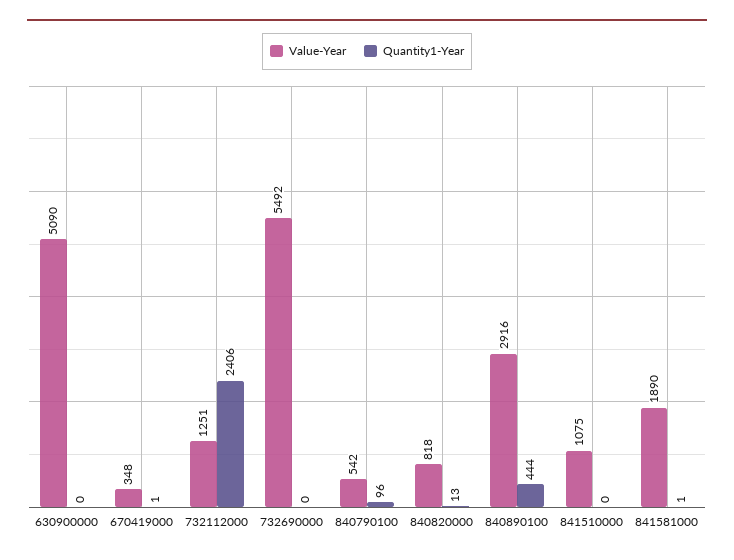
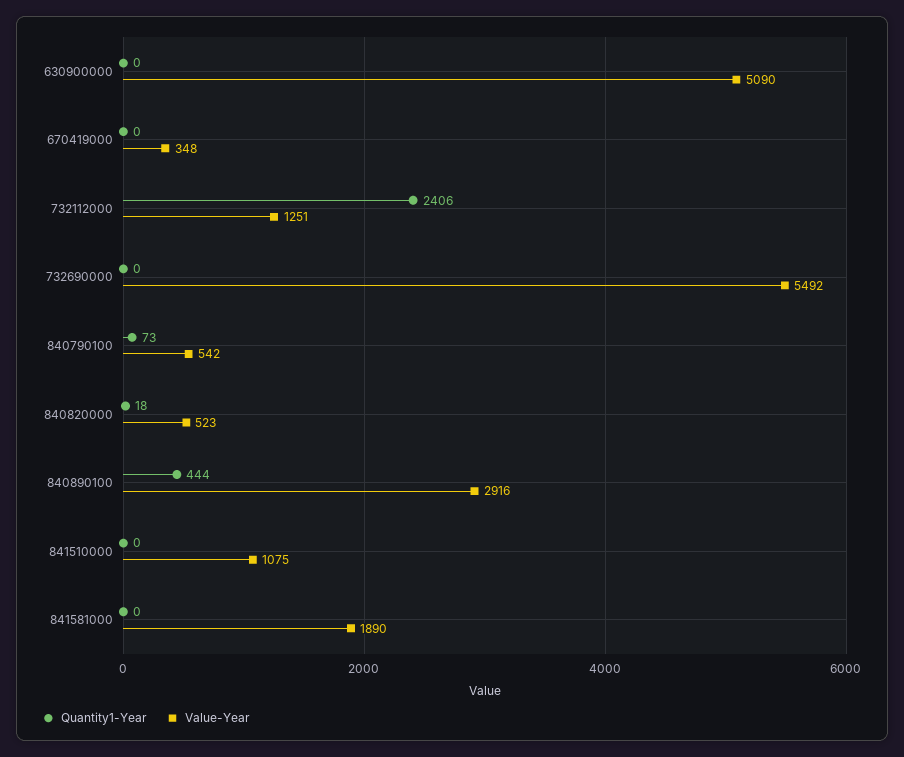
  {
    "Value-Year": {
      "630900000": 5090,
      "670419000": 348,
      "732112000": 1251,
      "732690000": 5492,
      "840790100": 542,
-     "840820000": 818,
+     "840820000": 523,
      "840890100": 2916,
      "841510000": 1075,
      "841581000": 1890
    },
    "Quantity1-Year": {
      "630900000": 0,
-     "670419000": 1,
+     "670419000": 0,
      "732112000": 2406,
      "732690000": 0,
-     "840790100": 96,
+     "840790100": 73,
-     "840820000": 13,
+     "840820000": 18,
      "840890100": 444,
      "841510000": 0,
-     "841581000": 1
+     "841581000": 0
    }
  }

